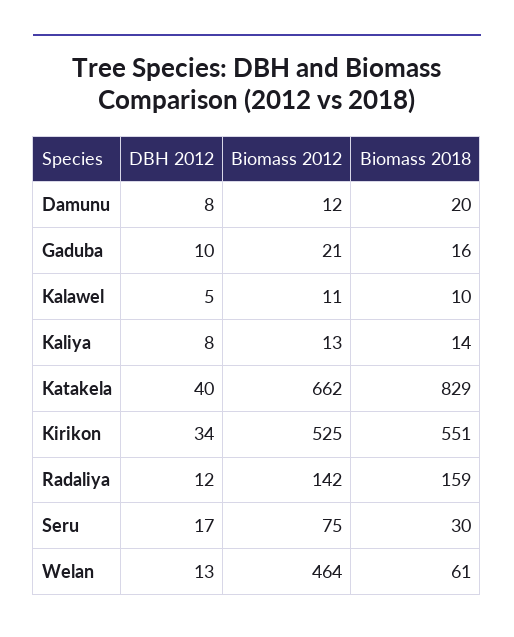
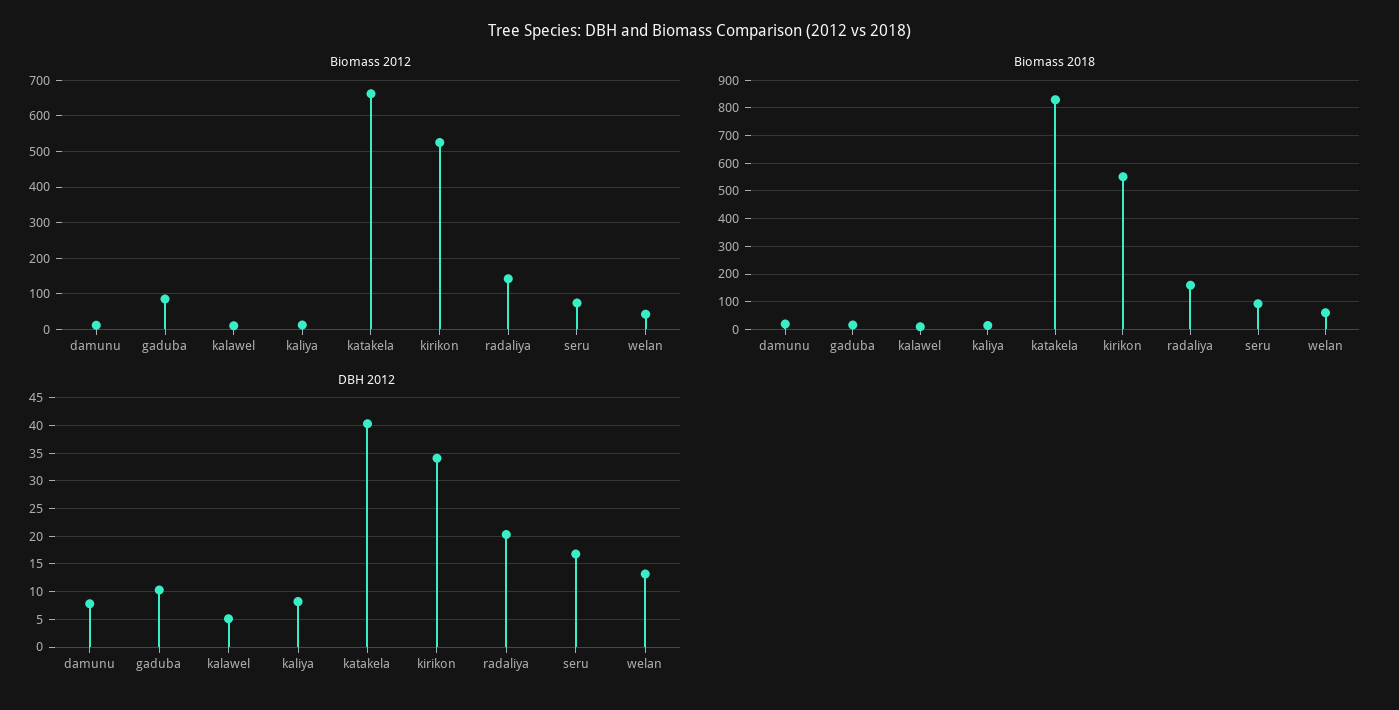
  {
    "DBH 2012": {
      "Damunu": 8,
      "Gaduba": 10,
      "Kalawel": 5,
      "Kaliya": 8,
      "Katakela": 40,
      "Kirikon": 34,
-     "Radaliya": 12,
+     "Radaliya": 20,
      "Seru": 17,
      "Welan": 13
    },
    "Biomass 2012": {
      "Damunu": 12,
-     "Gaduba": 21,
+     "Gaduba": 80,
      "Kalawel": 11,
      "Kaliya": 13,
      "Katakela": 662,
      "Kirikon": 525,
      "Radaliya": 142,
      "Seru": 75,
-     "Welan": 464
+     "Welan": 40
    },
    "Biomass 2018": {
      "Damunu": 20,
      "Gaduba": 16,
      "Kalawel": 10,
      "Kaliya": 14,
      "Katakela": 829,
      "Kirikon": 551,
      "Radaliya": 159,
-     "Seru": 30,
+     "Seru": 100,
      "Welan": 61
    }
  }

